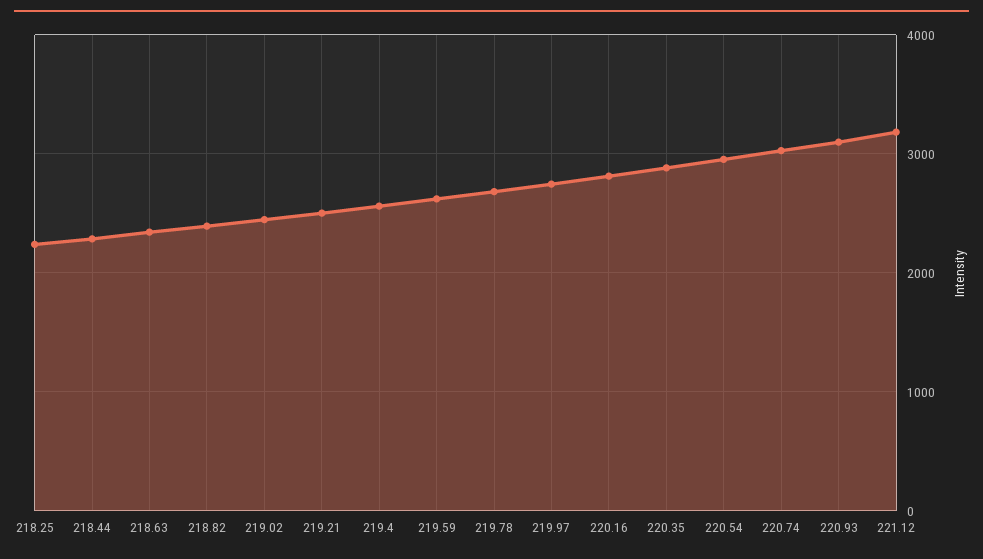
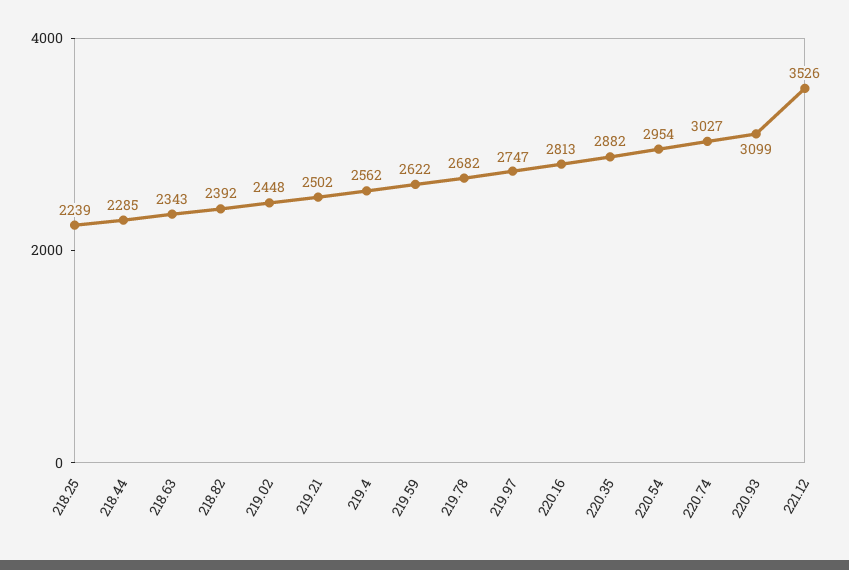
  {
    "218.25": 2239,
    "218.44": 2285,
    "218.63": 2343,
    "218.82": 2392,
    "219.02": 2448,
    "219.21": 2502,
    "219.4": 2562,
    "219.59": 2622,
    "219.78": 2682,
    "219.97": 2747,
    "220.16": 2813,
    "220.35": 2882,
    "220.54": 2954,
    "220.74": 3027,
    "220.93": 3099,
-   "221.12": 3200
+   "221.12": 3526
  }

